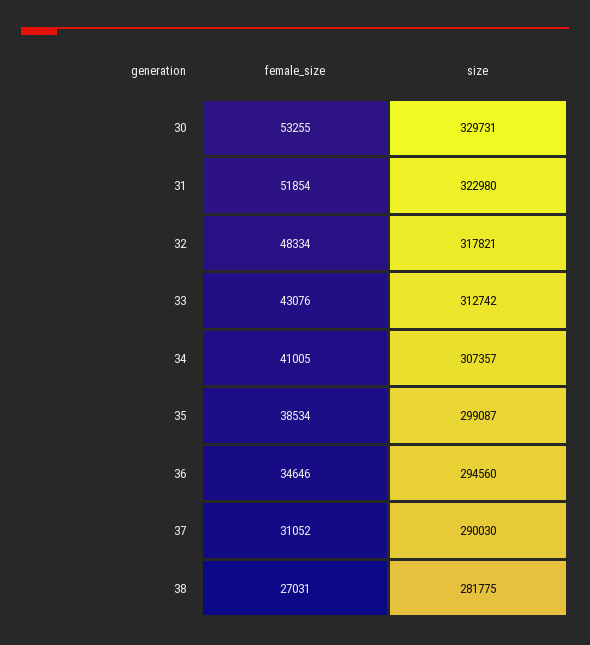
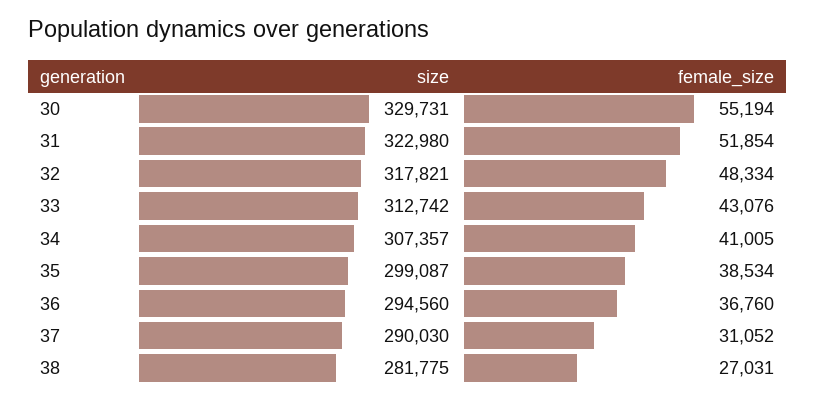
  {
    "female_size": {
-     "30": 53255,
+     "30": 55194,
      "31": 51854,
      "32": 48334,
      "33": 43076,
      "34": 41005,
      "35": 38534,
-     "36": 34646,
+     "36": 36760,
      "37": 31052,
      "38": 27031
    },
    "size": {
      "30": 329731,
      "31": 322980,
      "32": 317821,
      "33": 312742,
      "34": 307357,
      "35": 299087,
      "36": 294560,
      "37": 290030,
      "38": 281775
    }
  }

